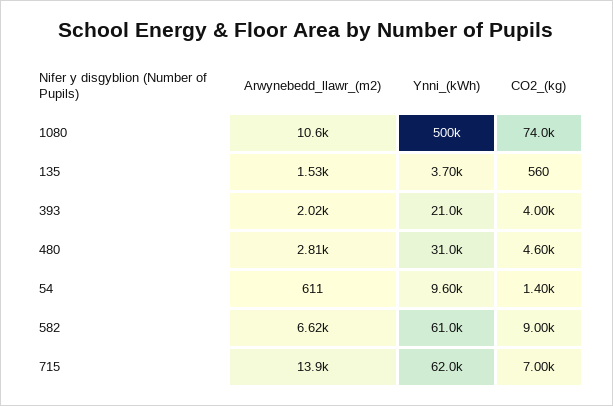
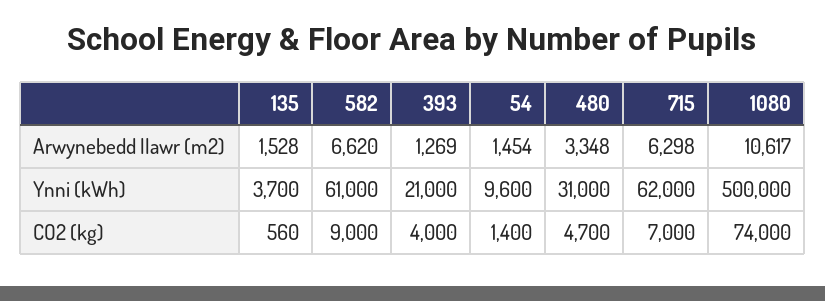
  {
    "Arwynebedd_llawr_(m2)": {
      "1080": 10617,
      "135": 1528,
-     "393": 2020,
+     "393": 1269,
-     "480": 2810,
+     "480": 3348,
-     "54": 611,
+     "54": 1454,
      "582": 6620,
-     "715": 13900
+     "715": 6298
    },
    "Ynni_(kWh)": {
      "1080": 500000,
      "135": 3700,
      "393": 21000,
      "480": 31000,
      "54": 9600,
      "582": 61000,
      "715": 62000
    },
    "CO2_(kg)": {
      "1080": 74000,
      "135": 560,
      "393": 4000,
-     "480": 4600,
+     "480": 4700,
      "54": 1400,
      "582": 9000,
      "715": 7000
    }
  }

